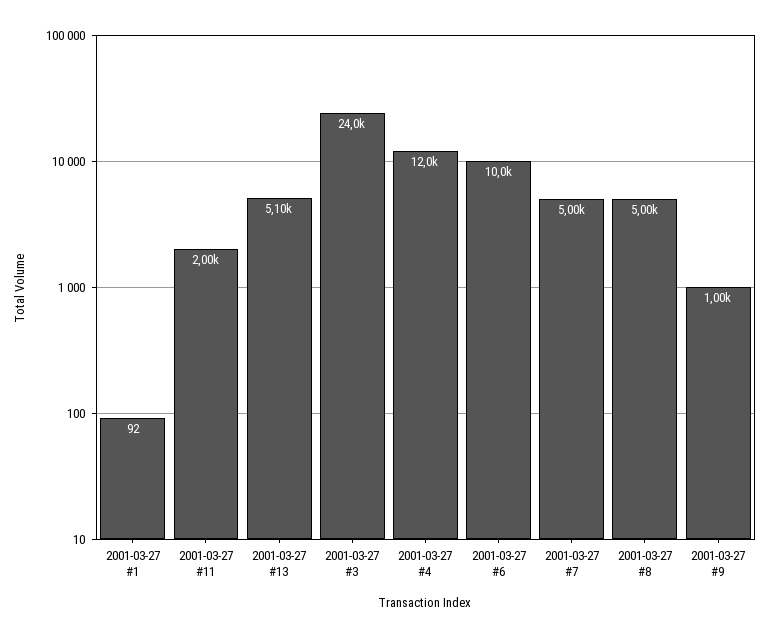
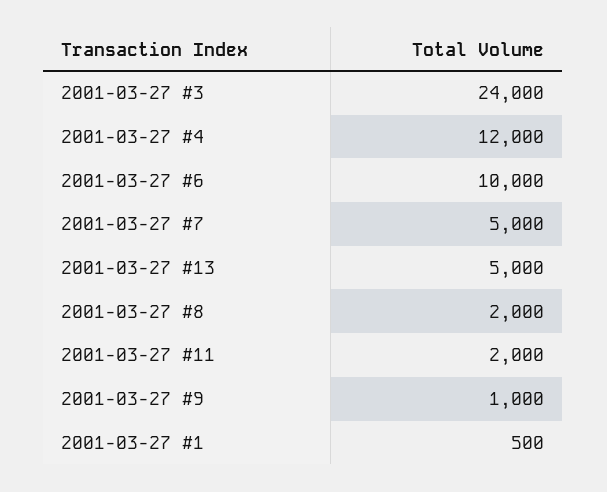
  {
-   "2001-03-27 #1": 92,
+   "2001-03-27 #1": 500,
    "2001-03-27 #11": 2000,
-   "2001-03-27 #13": 5100,
+   "2001-03-27 #13": 5000,
    "2001-03-27 #3": 24000,
    "2001-03-27 #4": 12000,
    "2001-03-27 #6": 10000,
    "2001-03-27 #7": 5000,
-   "2001-03-27 #8": 5000,
+   "2001-03-27 #8": 2000,
    "2001-03-27 #9": 1000
  }

